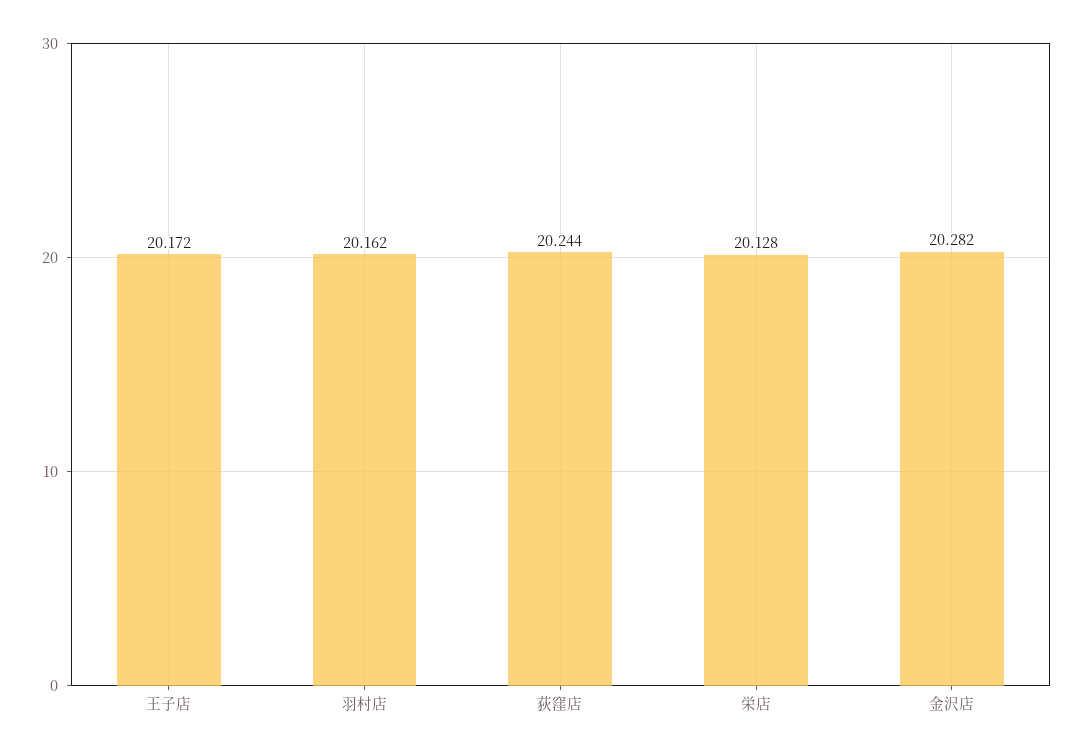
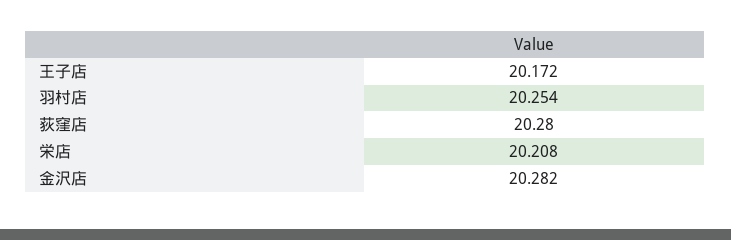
  {
    "王子店": 20.172,
-   "羽村店": 20.162,
+   "羽村店": 20.254,
-   "荻窪店": 20.244,
+   "荻窪店": 20.28,
-   "栄店": 20.128,
+   "栄店": 20.208,
    "金沢店": 20.282
  }

